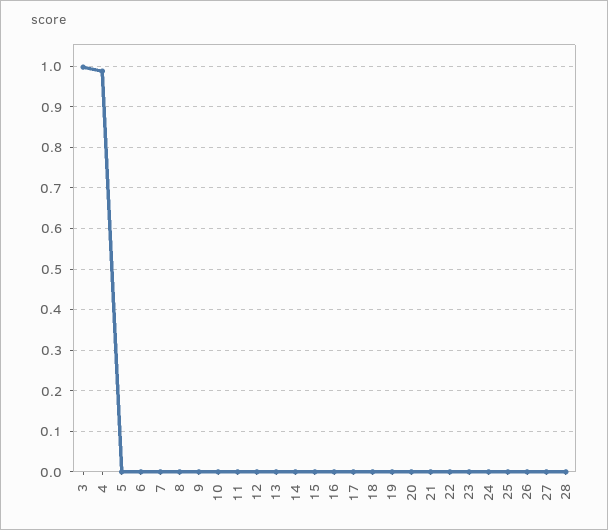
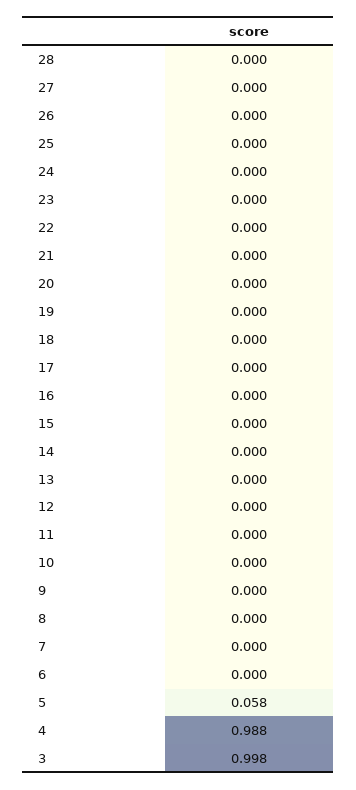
  {
    "3": 0.998,
    "4": 0.988,
-   "5": 0,
+   "5": 0.058,
    "6": 0,
    "7": 0,
    "8": 0,
    "9": 0,
    "10": 0,
    "11": 0,
    "12": 0,
    "13": 0,
    "14": 0,
    "15": 0,
    "16": 0,
    "17": 0,
    "18": 0,
    "19": 0,
    "20": 0,
    "21": 0,
    "22": 0,
    "23": 0,
    "24": 0,
    "25": 0,
    "26": 0,
    "27": 0,
    "28": 0
  }

